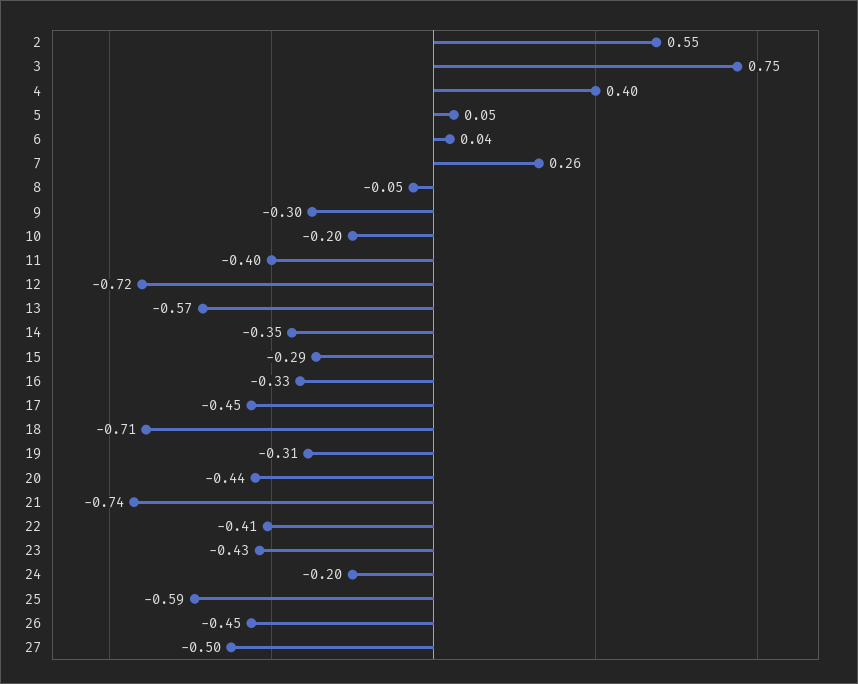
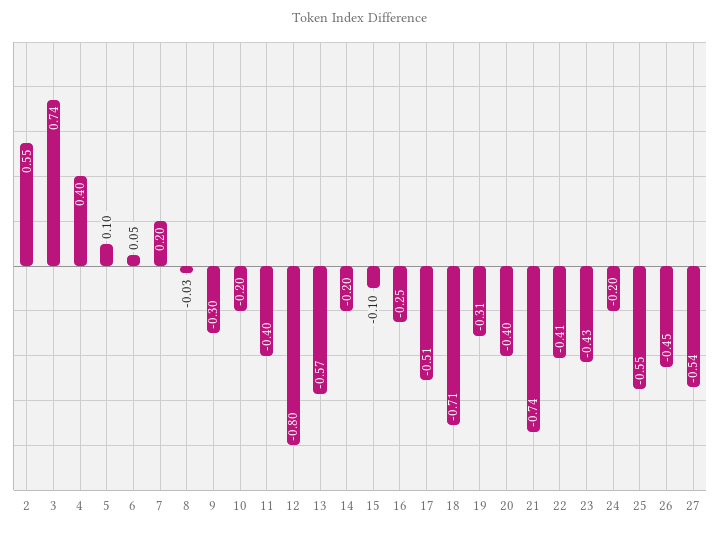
  {
    "2": 0.55,
-   "3": 0.75,
+   "3": 0.74,
    "4": 0.4,
-   "5": 0.05,
+   "5": 0.1,
-   "6": 0.04,
+   "6": 0.05,
-   "7": 0.26,
+   "7": 0.2,
-   "8": -0.05,
+   "8": -0.03,
    "9": -0.3,
    "10": -0.2,
    "11": -0.4,
-   "12": -0.72,
+   "12": -0.8,
    "13": -0.57,
-   "14": -0.35,
+   "14": -0.2,
-   "15": -0.29,
+   "15": -0.1,
-   "16": -0.33,
+   "16": -0.25,
-   "17": -0.45,
+   "17": -0.51,
    "18": -0.71,
    "19": -0.31,
-   "20": -0.44,
+   "20": -0.4,
    "21": -0.74,
    "22": -0.41,
    "23": -0.43,
    "24": -0.2,
-   "25": -0.59,
+   "25": -0.55,
    "26": -0.45,
-   "27": -0.5
+   "27": -0.54
  }

